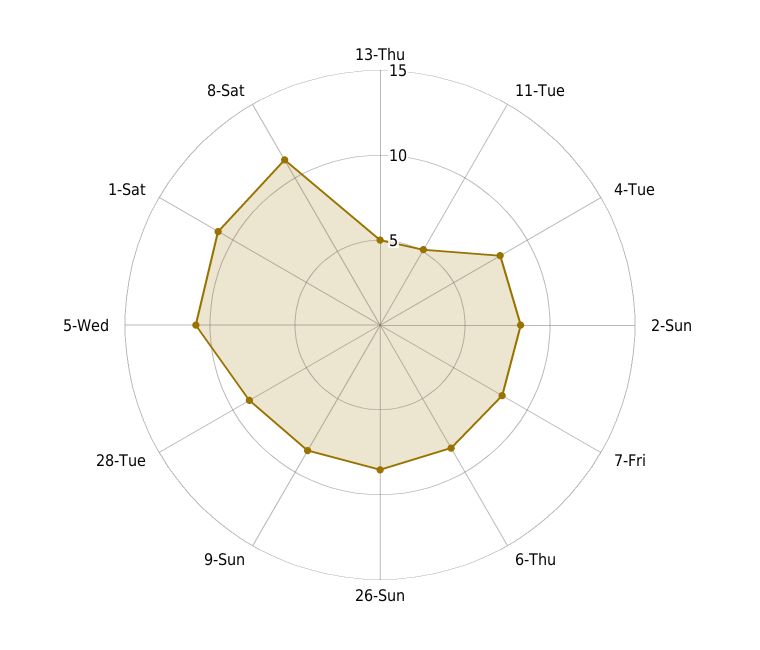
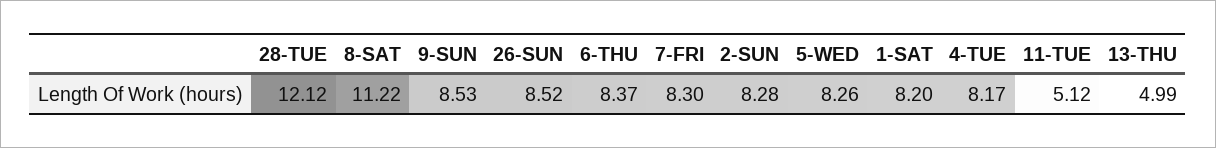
  {
    "13-Thu": 4.99,
    "11-Tue": 5.12,
    "4-Tue": 8.17,
    "2-Sun": 8.28,
    "7-Fri": 8.3,
    "6-Thu": 8.37,
    "26-Sun": 8.52,
    "9-Sun": 8.53,
-   "28-Tue": 9,
+   "28-Tue": 12.12,
-   "5-Wed": 11,
+   "5-Wed": 8.26,
-   "1-Sat": 11,
+   "1-Sat": 8.2,
    "8-Sat": 11.22
  }

